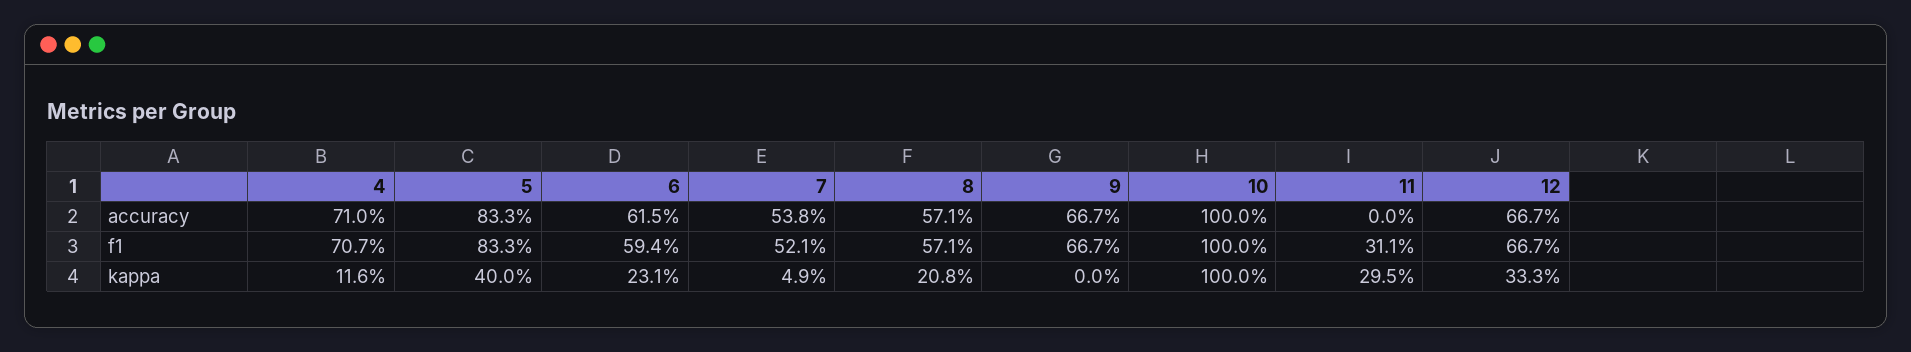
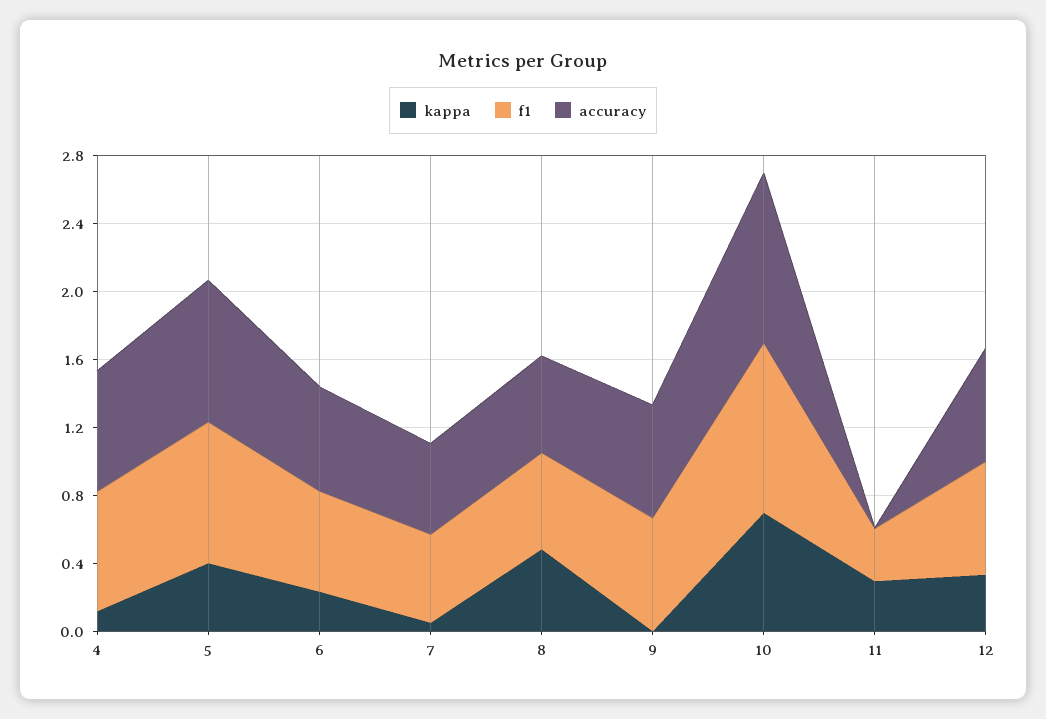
  {
    "accuracy": {
      "4": 0.71,
      "5": 0.833,
      "6": 0.615,
      "7": 0.538,
      "8": 0.571,
      "9": 0.667,
      "10": 1,
      "11": 0,
      "12": 0.667
    },
    "f1": {
      "4": 0.707,
      "5": 0.833,
      "6": 0.594,
      "7": 0.521,
      "8": 0.571,
      "9": 0.667,
      "10": 1,
      "11": 0.311,
      "12": 0.667
    },
    "kappa": {
      "4": 0.116,
      "5": 0.4,
      "6": 0.231,
      "7": 0.049,
-     "8": 0.208,
+     "8": 0.5,
      "9": 0,
-     "10": 1,
+     "10": 0.7,
      "11": 0.295,
      "12": 0.333
    }
  }

